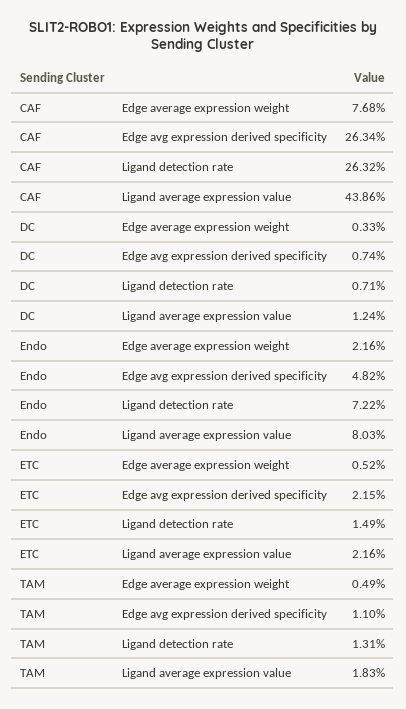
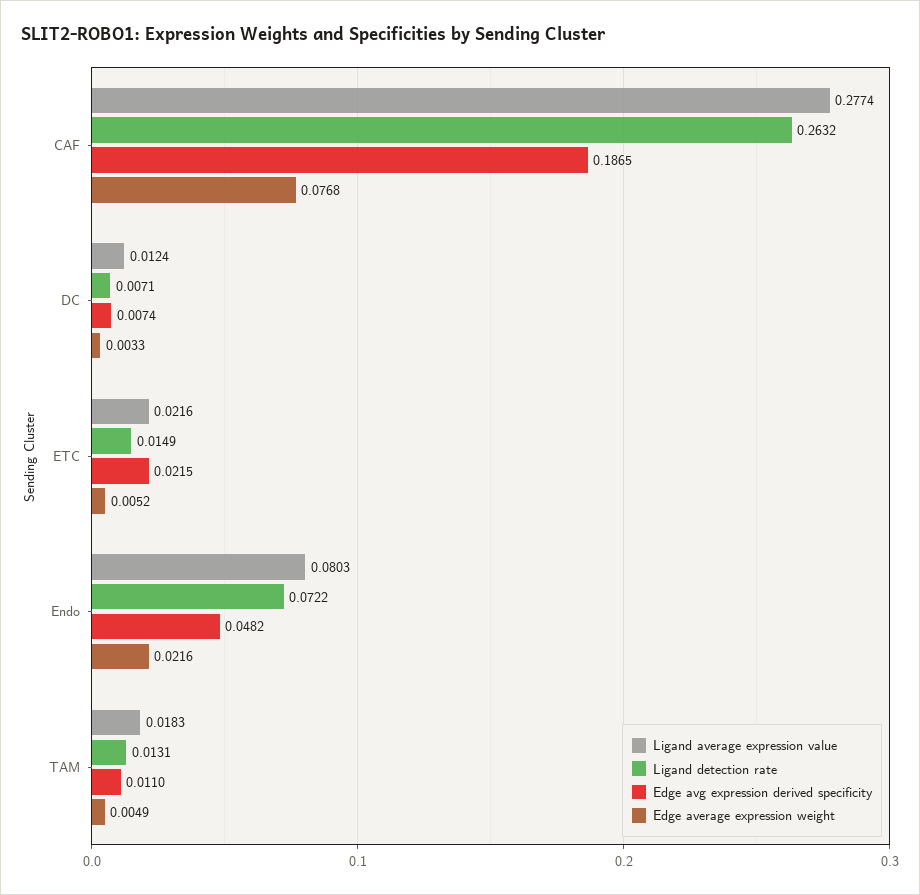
  {
    "Edge average expression weight": {
      "CAF": 0.0768,
      "DC": 0.0033,
      "Endo": 0.0216,
      "ETC": 0.0052,
      "TAM": 0.0049
    },
    "Edge avg expression derived specificity": {
-     "CAF": 0.2634,
+     "CAF": 0.1865,
      "DC": 0.0074,
      "Endo": 0.0482,
      "ETC": 0.0215,
      "TAM": 0.011
    },
    "Ligand detection rate": {
      "CAF": 0.2632,
      "DC": 0.0071,
      "Endo": 0.0722,
      "ETC": 0.0149,
      "TAM": 0.0131
    },
    "Ligand average expression value": {
-     "CAF": 0.4386,
+     "CAF": 0.2774,
      "DC": 0.0124,
      "Endo": 0.0803,
      "ETC": 0.0216,
      "TAM": 0.0183
    }
  }

